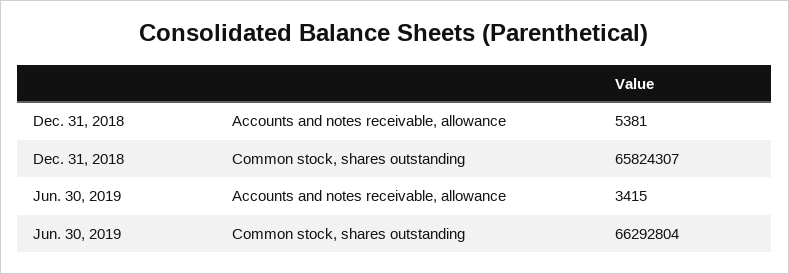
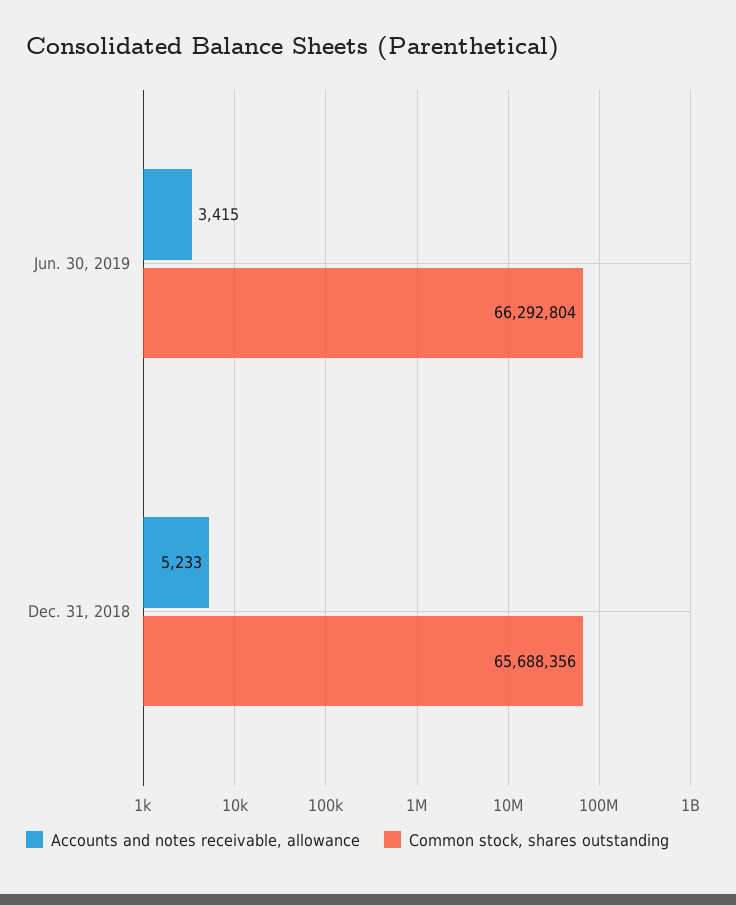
  {
    "Accounts and notes receivable, allowance": {
-     "Dec. 31, 2018": 5381,
+     "Dec. 31, 2018": 5233,
      "Jun. 30, 2019": 3415
    },
    "Common stock, shares outstanding": {
-     "Dec. 31, 2018": 65824307,
+     "Dec. 31, 2018": 65688356,
      "Jun. 30, 2019": 66292804
    }
  }

